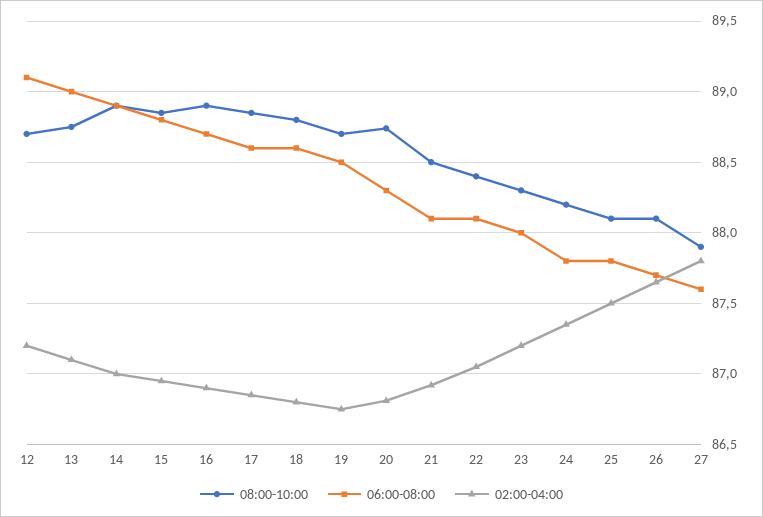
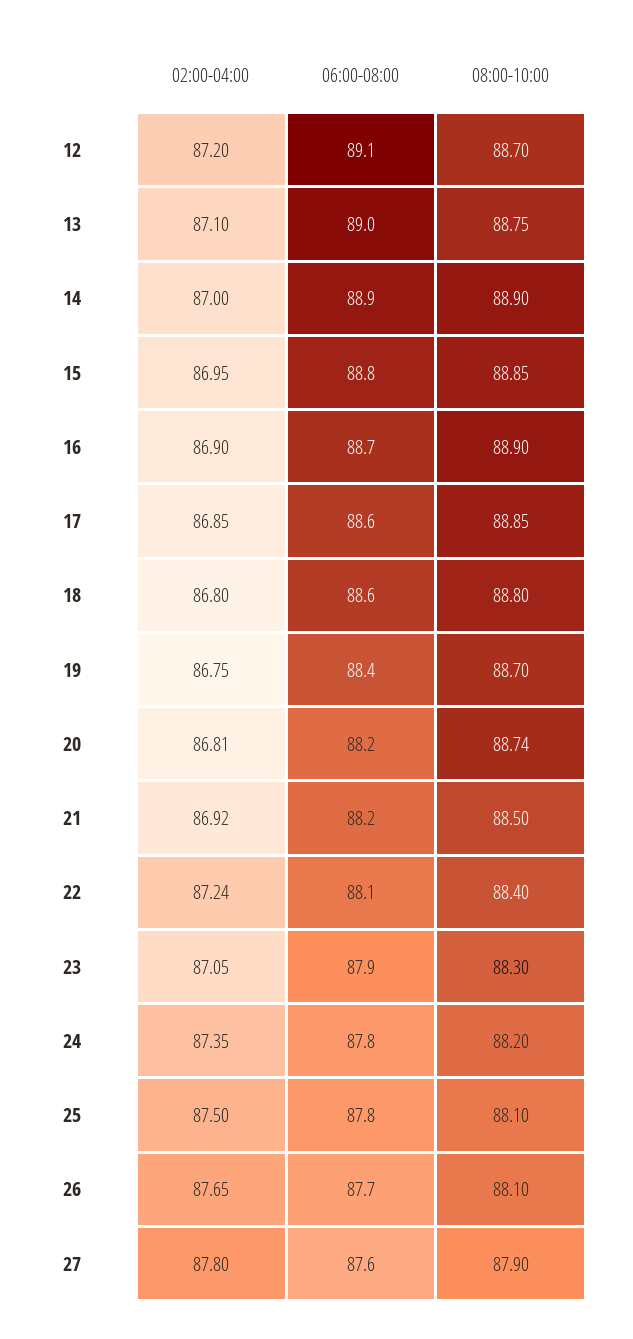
  {
    "08:00-10:00": {
      "12": 88.7,
      "13": 88.75,
      "14": 88.9,
      "15": 88.85,
      "16": 88.9,
      "17": 88.85,
      "18": 88.8,
      "19": 88.7,
      "20": 88.74,
      "21": 88.5,
      "22": 88.4,
      "23": 88.3,
      "24": 88.2,
      "25": 88.1,
      "26": 88.1,
      "27": 87.9
    },
    "06:00-08:00": {
      "12": 89.1,
      "13": 89,
      "14": 88.9,
      "15": 88.8,
      "16": 88.7,
      "17": 88.6,
      "18": 88.6,
-     "19": 88.5,
+     "19": 88.4,
-     "20": 88.3,
+     "20": 88.2,
-     "21": 88.1,
+     "21": 88.2,
      "22": 88.1,
-     "23": 88,
+     "23": 87.9,
      "24": 87.8,
      "25": 87.8,
      "26": 87.7,
      "27": 87.6
    },
    "02:00-04:00": {
      "12": 87.2,
      "13": 87.1,
      "14": 87,
      "15": 86.95,
      "16": 86.9,
      "17": 86.85,
      "18": 86.8,
      "19": 86.75,
      "20": 86.81,
      "21": 86.92,
-     "22": 87.05,
+     "22": 87.24,
-     "23": 87.2,
+     "23": 87.05,
      "24": 87.35,
      "25": 87.5,
      "26": 87.65,
      "27": 87.8
    }
  }

